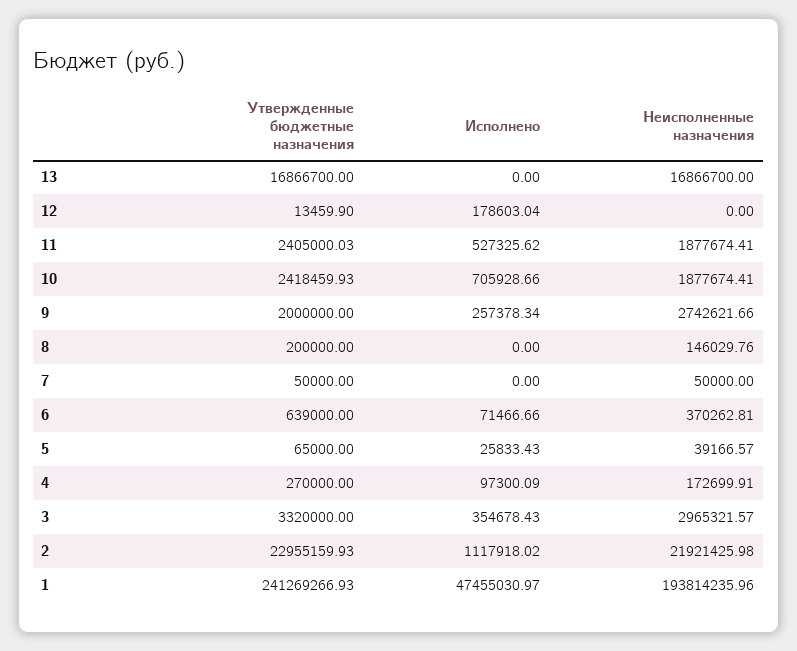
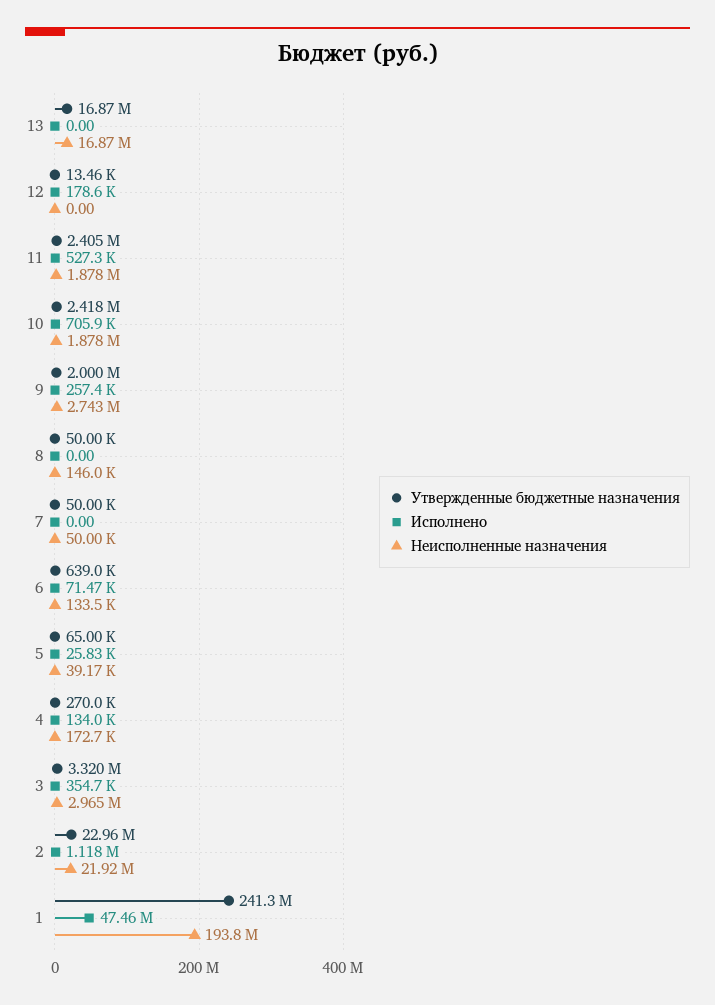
  {
    "Утвержденные бюджетные назначения": {
      "13": 16866700,
      "12": 13459.9,
      "11": 2405000.03,
      "10": 2418459.93,
      "9": 2000000,
-     "8": 200000,
+     "8": 50000,
      "7": 50000,
      "6": 639000,
      "5": 65000,
      "4": 270000,
      "3": 3320000,
      "2": 22955159.93,
      "1": 241269266.93
    },
    "Исполнено": {
      "13": 0,
      "12": 178603.04,
      "11": 527325.62,
      "10": 705928.66,
      "9": 257378.34,
      "8": 0,
      "7": 0,
      "6": 71466.66,
      "5": 25833.43,
-     "4": 97300.09,
+     "4": 134000,
      "3": 354678.43,
      "2": 1117918.02,
      "1": 47455030.97
    },
    "Неисполненные назначения": {
      "13": 16866700,
      "12": 0,
      "11": 1877674.41,
      "10": 1877674.41,
      "9": 2742621.66,
      "8": 146029.76,
      "7": 50000,
-     "6": 370262.81,
+     "6": 133500,
      "5": 39166.57,
      "4": 172699.91,
      "3": 2965321.57,
      "2": 21921425.98,
      "1": 193814235.96
    }
  }

